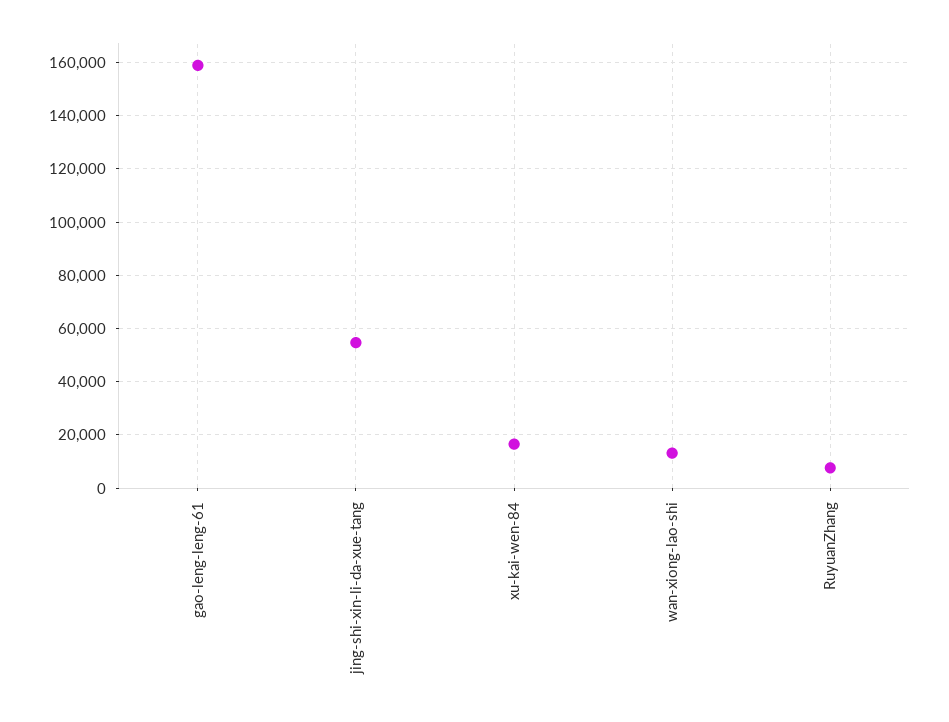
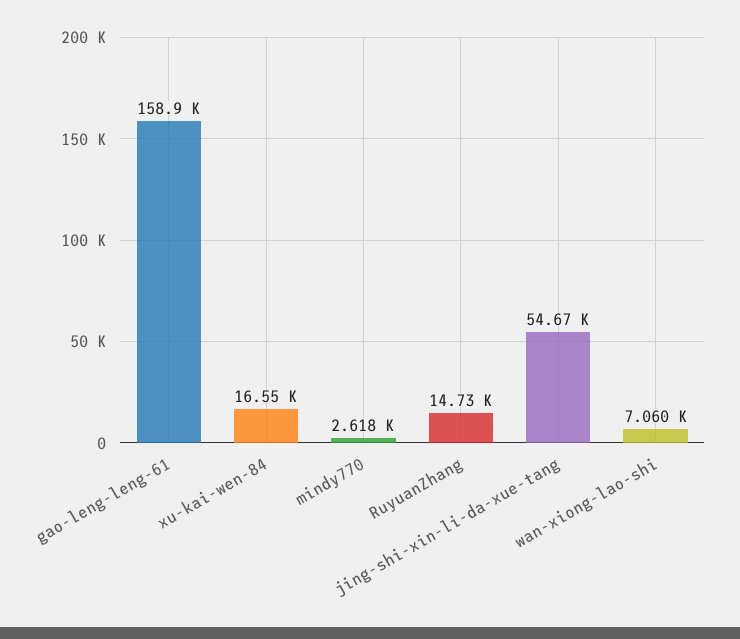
  {
    "gao-leng-leng-61": 158900,
    "jing-shi-xin-li-da-xue-tang": 54670,
    "xu-kai-wen-84": 16550,
-   "wan-xiong-lao-shi": 12500,
+   "wan-xiong-lao-shi": 7060,
-   "RuyuanZhang": 7500
+   "RuyuanZhang": 14730,
+   "mindy770": 2618
  }

